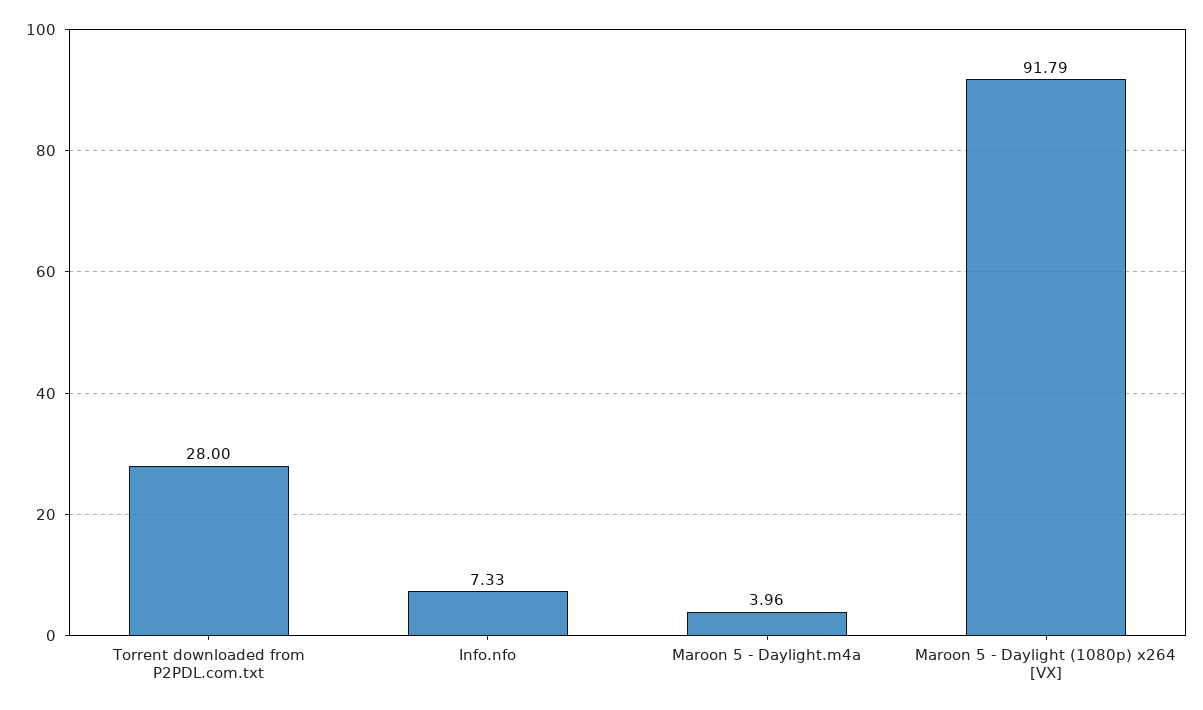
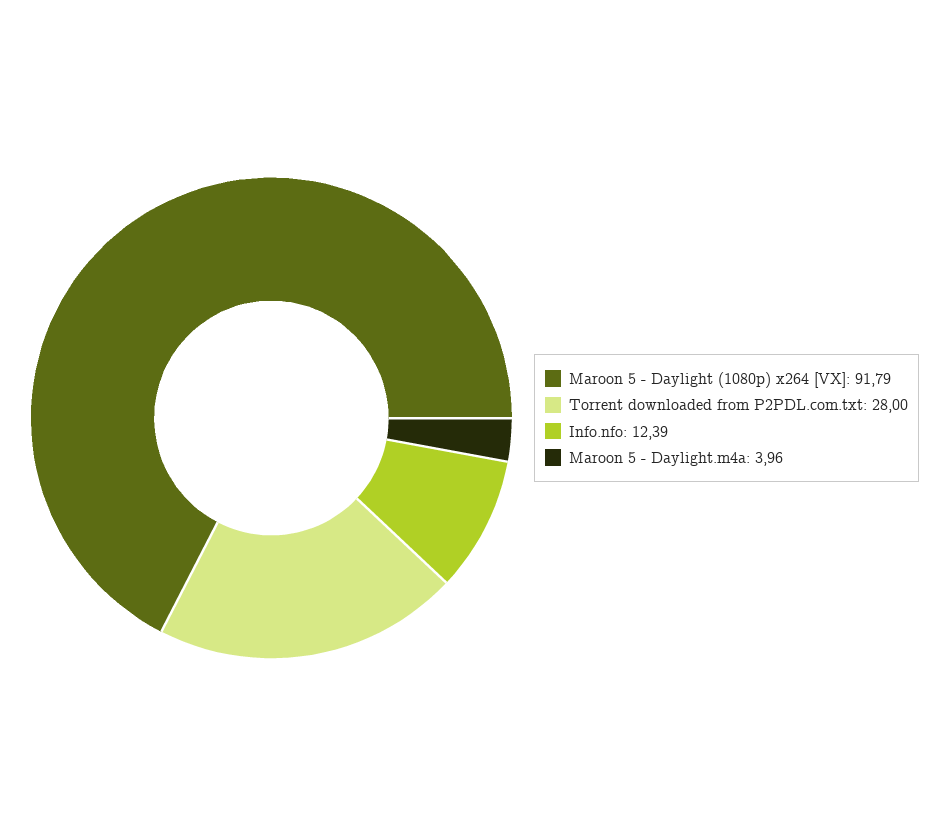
  {
    "Torrent downloaded from P2PDL.com.txt": 28,
-   "Info.nfo": 7.33,
+   "Info.nfo": 12.39,
    "Maroon 5 - Daylight.m4a": 3.96,
    "Maroon 5 - Daylight (1080p) x264 [VX]": 91.79
  }

